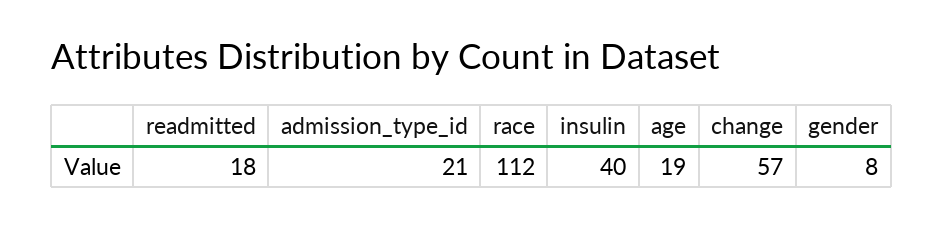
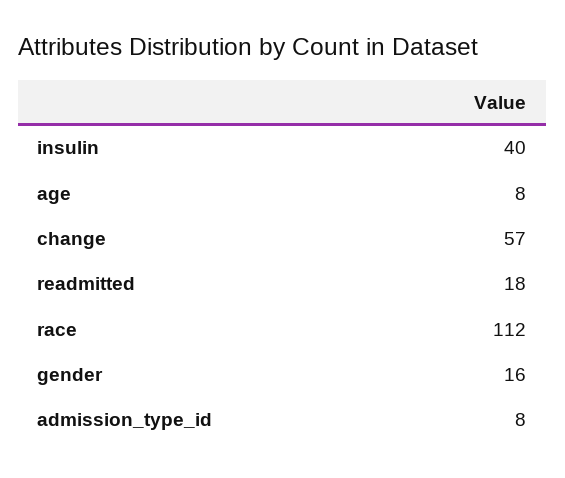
  {
    "readmitted": 18,
-   "admission_type_id": 21,
+   "admission_type_id": 8,
    "race": 112,
    "insulin": 40,
-   "age": 19,
+   "age": 8,
    "change": 57,
-   "gender": 8
+   "gender": 16
  }

